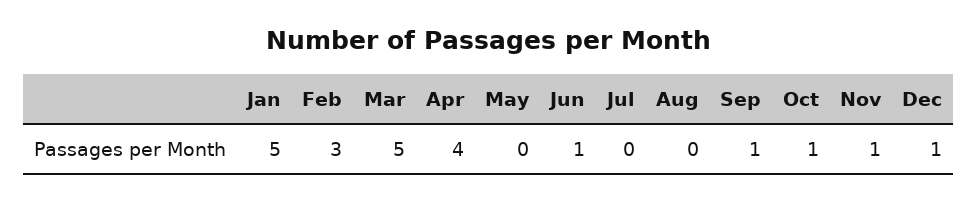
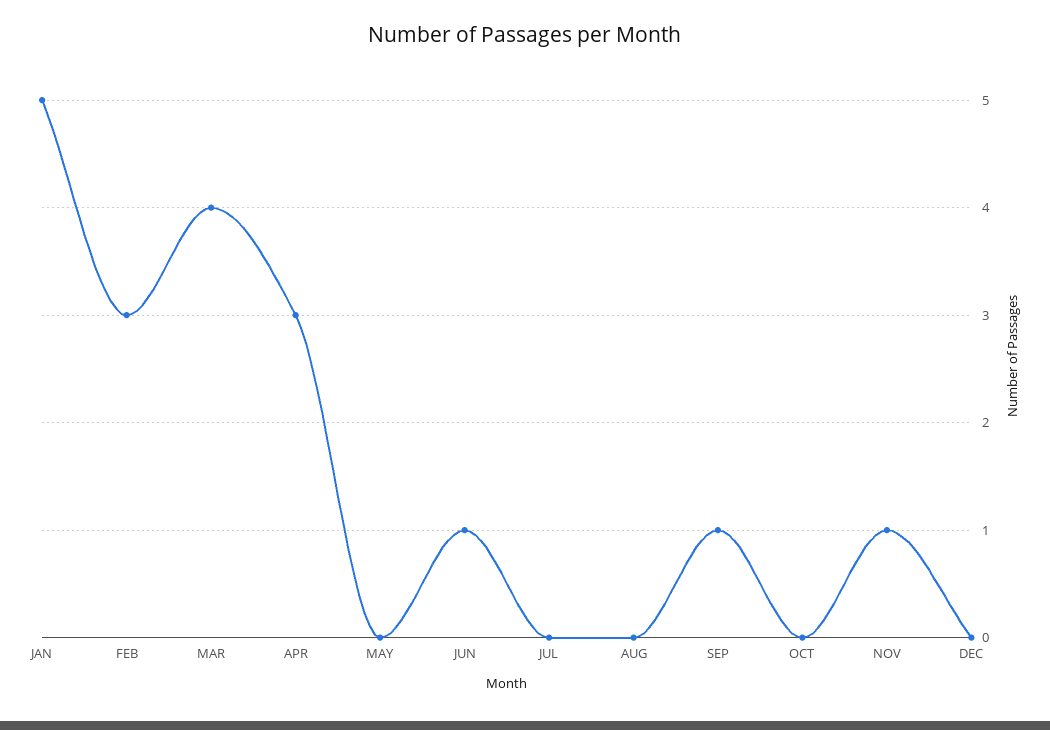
  {
    "Jan": 5,
    "Feb": 3,
-   "Mar": 5,
+   "Mar": 4,
-   "Apr": 4,
+   "Apr": 3,
    "May": 0,
    "Jun": 1,
    "Jul": 0,
    "Aug": 0,
    "Sep": 1,
-   "Oct": 1,
+   "Oct": 0,
    "Nov": 1,
-   "Dec": 1
+   "Dec": 0
  }

